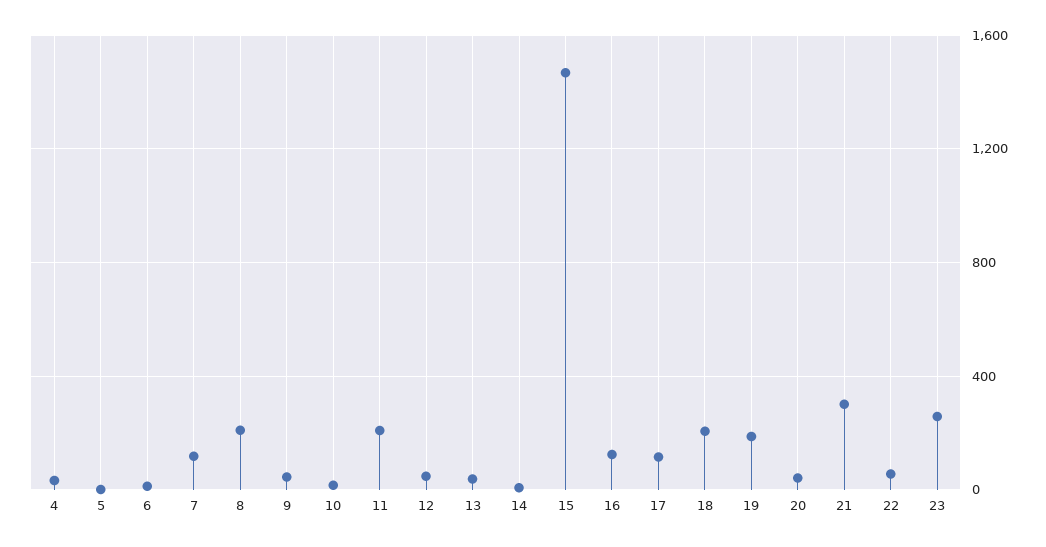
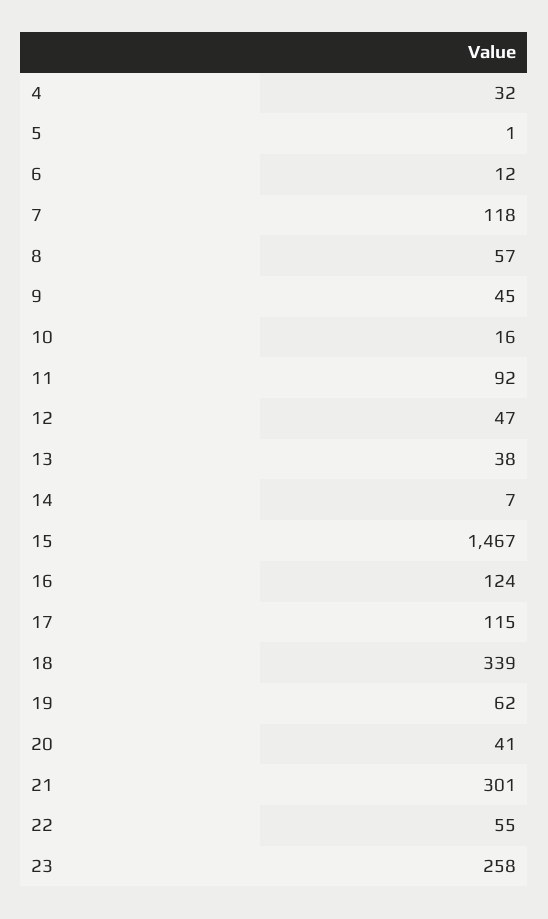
  {
    "4": 32,
    "5": 1,
    "6": 12,
    "7": 118,
-   "8": 200,
+   "8": 57,
    "9": 45,
    "10": 16,
-   "11": 200,
+   "11": 92,
    "12": 47,
    "13": 38,
    "14": 7,
    "15": 1467,
    "16": 124,
    "17": 115,
-   "18": 200,
+   "18": 339,
-   "19": 200,
+   "19": 62,
    "20": 41,
    "21": 301,
    "22": 55,
    "23": 258
  }

